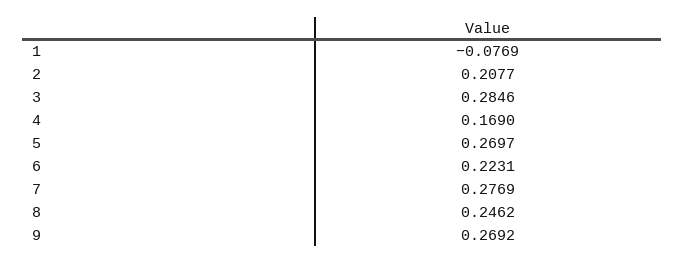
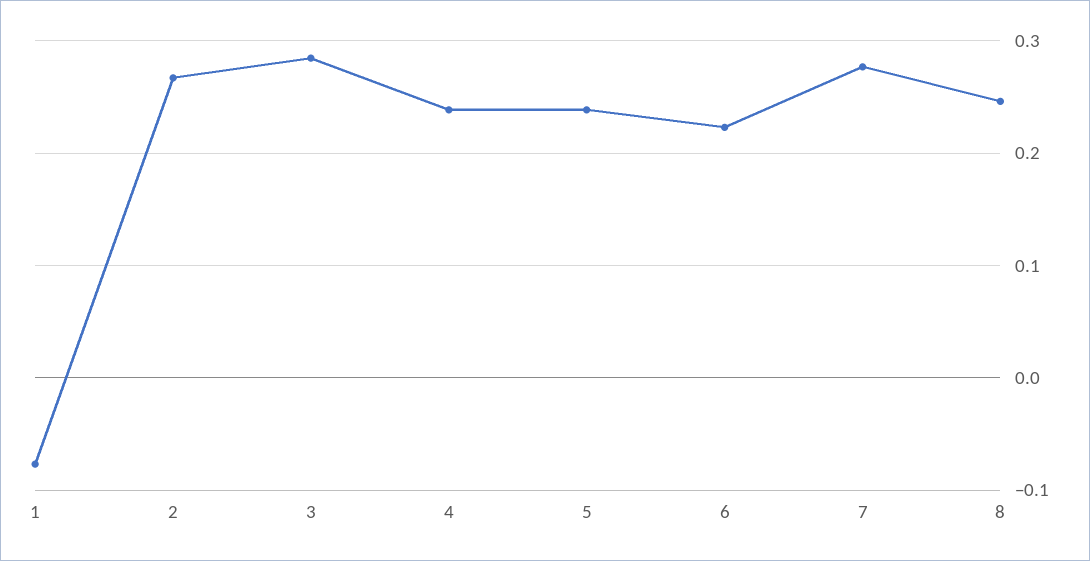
  {
    "1": -0.0769,
-   "2": 0.2077,
+   "2": 0.27,
    "3": 0.2846,
-   "4": 0.169,
+   "4": 0.24,
-   "5": 0.2697,
+   "5": 0.24,
    "6": 0.2231,
    "7": 0.2769,
-   "8": 0.2462,
+   "8": 0.2462
-   "9": 0.2692
  }

